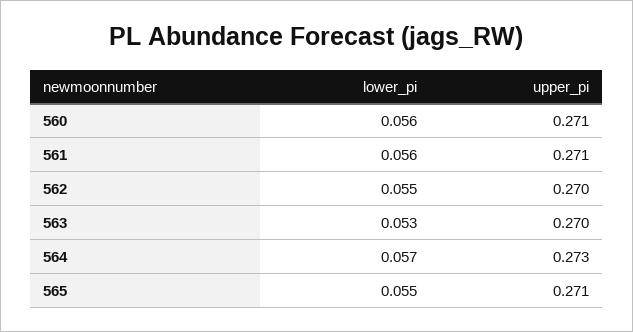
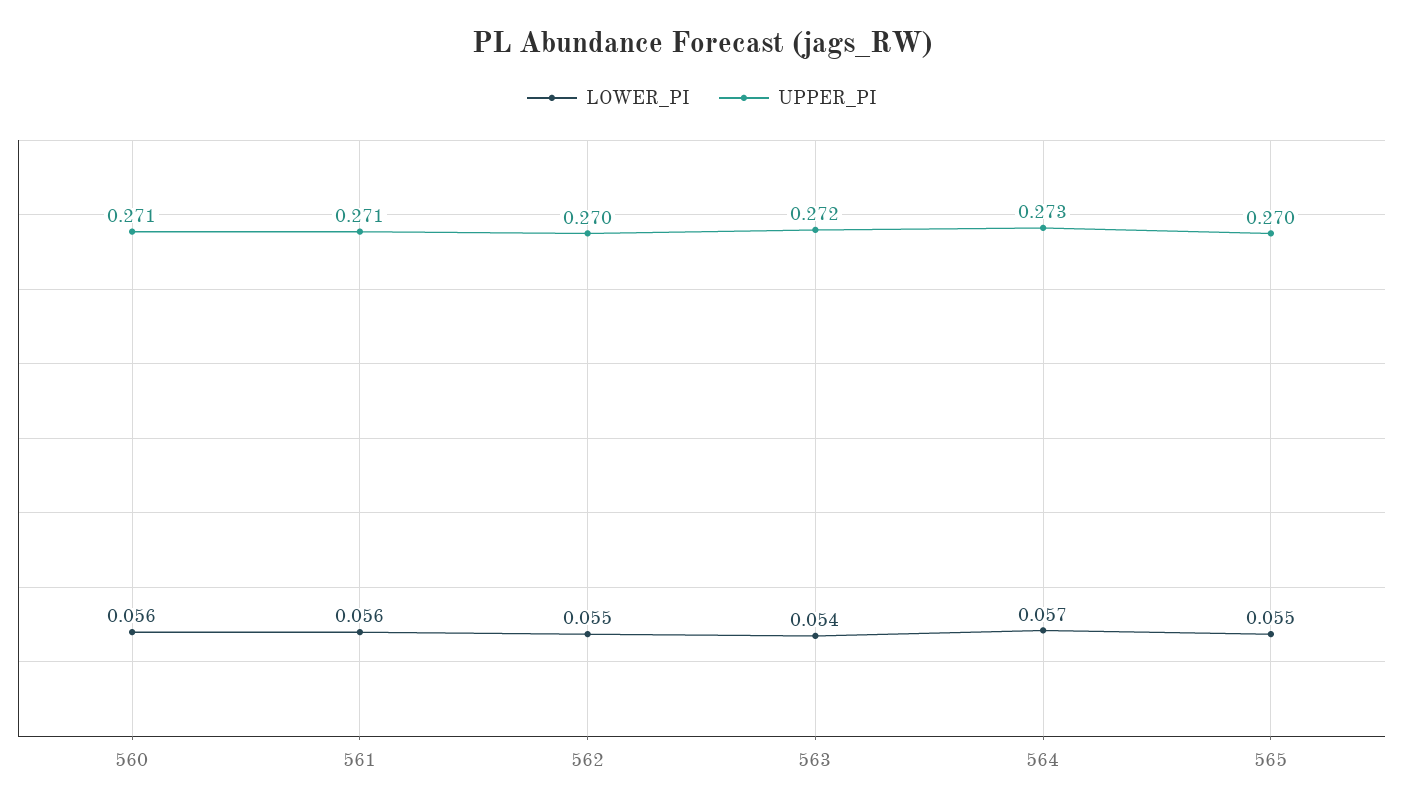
  {
    "lower_pi": {
      "560": 0.056,
      "561": 0.056,
      "562": 0.055,
-     "563": 0.053,
+     "563": 0.054,
      "564": 0.057,
      "565": 0.055
    },
    "upper_pi": {
      "560": 0.271,
      "561": 0.271,
      "562": 0.27,
-     "563": 0.27,
+     "563": 0.272,
      "564": 0.273,
-     "565": 0.271
+     "565": 0.27
    }
  }

